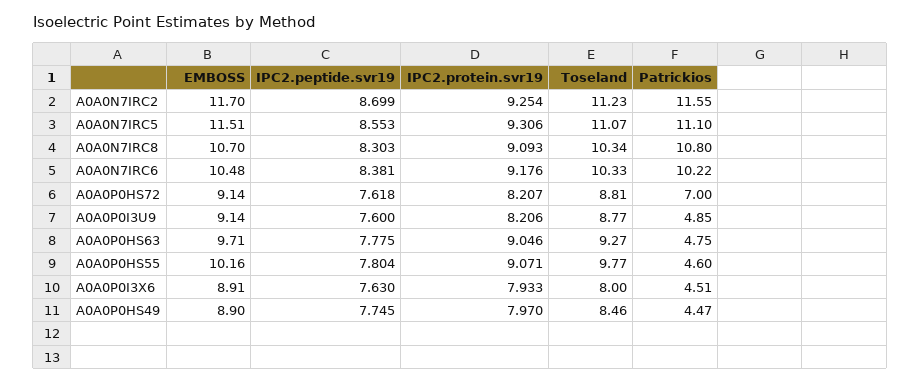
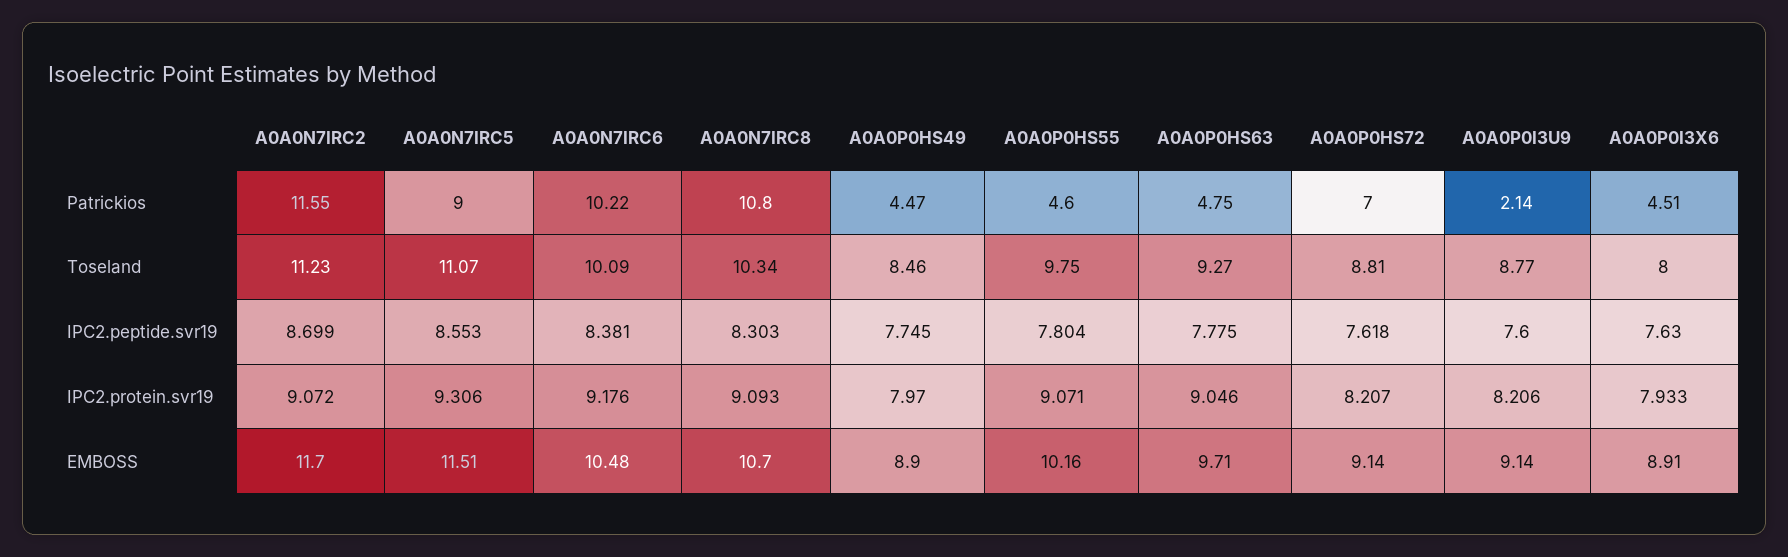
  {
    "EMBOSS": {
      "A0A0N7IRC2": 11.7,
      "A0A0N7IRC5": 11.51,
      "A0A0N7IRC8": 10.7,
      "A0A0N7IRC6": 10.48,
      "A0A0P0HS72": 9.14,
      "A0A0P0I3U9": 9.14,
      "A0A0P0HS63": 9.71,
      "A0A0P0HS55": 10.16,
      "A0A0P0I3X6": 8.91,
      "A0A0P0HS49": 8.9
    },
    "IPC2.peptide.svr19": {
      "A0A0N7IRC2": 8.699,
      "A0A0N7IRC5": 8.553,
      "A0A0N7IRC8": 8.303,
      "A0A0N7IRC6": 8.381,
      "A0A0P0HS72": 7.618,
      "A0A0P0I3U9": 7.6,
      "A0A0P0HS63": 7.775,
      "A0A0P0HS55": 7.804,
      "A0A0P0I3X6": 7.63,
      "A0A0P0HS49": 7.745
    },
    "IPC2.protein.svr19": {
-     "A0A0N7IRC2": 9.254,
+     "A0A0N7IRC2": 9.072,
      "A0A0N7IRC5": 9.306,
      "A0A0N7IRC8": 9.093,
      "A0A0N7IRC6": 9.176,
      "A0A0P0HS72": 8.207,
      "A0A0P0I3U9": 8.206,
      "A0A0P0HS63": 9.046,
      "A0A0P0HS55": 9.071,
      "A0A0P0I3X6": 7.933,
      "A0A0P0HS49": 7.97
    },
    "Toseland": {
      "A0A0N7IRC2": 11.23,
      "A0A0N7IRC5": 11.07,
      "A0A0N7IRC8": 10.34,
-     "A0A0N7IRC6": 10.33,
+     "A0A0N7IRC6": 10.09,
      "A0A0P0HS72": 8.81,
      "A0A0P0I3U9": 8.77,
      "A0A0P0HS63": 9.27,
-     "A0A0P0HS55": 9.77,
+     "A0A0P0HS55": 9.75,
      "A0A0P0I3X6": 8,
      "A0A0P0HS49": 8.46
    },
    "Patrickios": {
      "A0A0N7IRC2": 11.55,
-     "A0A0N7IRC5": 11.1,
+     "A0A0N7IRC5": 9,
      "A0A0N7IRC8": 10.8,
      "A0A0N7IRC6": 10.22,
      "A0A0P0HS72": 7,
-     "A0A0P0I3U9": 4.85,
+     "A0A0P0I3U9": 2.14,
      "A0A0P0HS63": 4.75,
      "A0A0P0HS55": 4.6,
      "A0A0P0I3X6": 4.51,
      "A0A0P0HS49": 4.47
    }
  }

